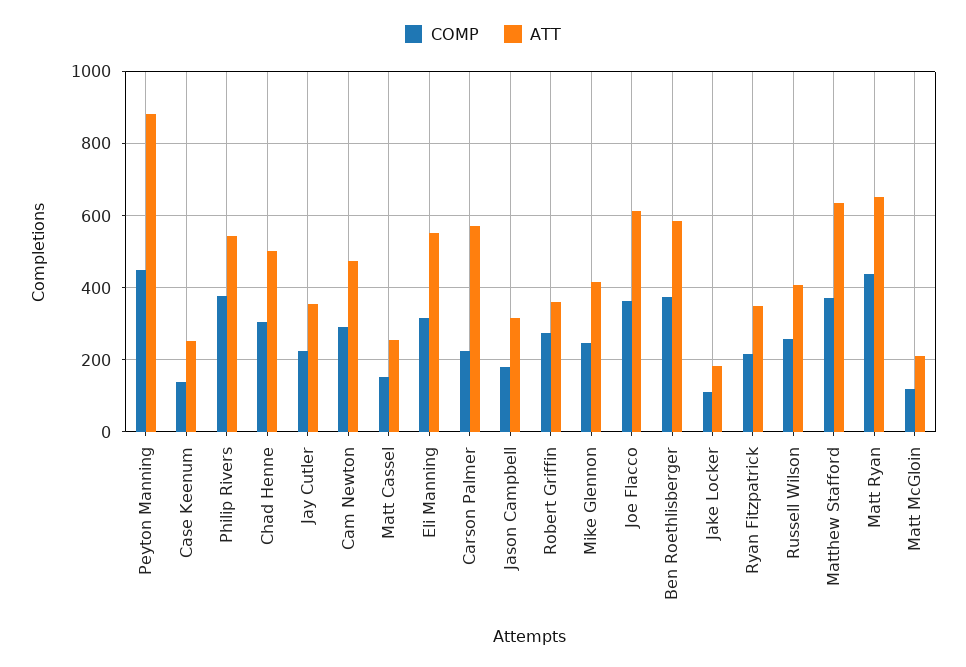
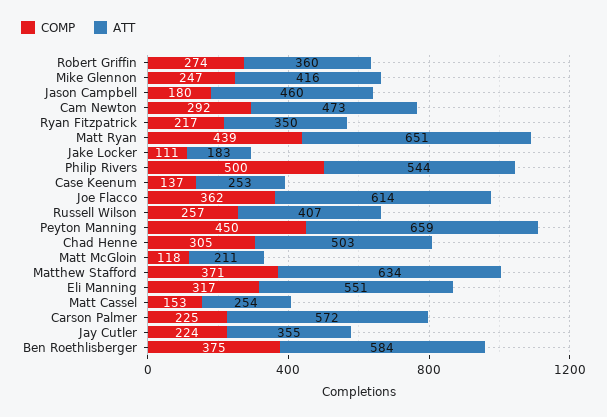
  {
    "COMP": {
      "Peyton Manning": 450,
      "Case Keenum": 137,
-     "Philip Rivers": 380,
+     "Philip Rivers": 500,
      "Chad Henne": 305,
      "Jay Cutler": 224,
      "Cam Newton": 292,
      "Matt Cassel": 153,
      "Eli Manning": 317,
      "Carson Palmer": 225,
      "Jason Campbell": 180,
      "Robert Griffin": 274,
      "Mike Glennon": 247,
      "Joe Flacco": 362,
      "Ben Roethlisberger": 375,
      "Jake Locker": 111,
      "Ryan Fitzpatrick": 217,
      "Russell Wilson": 257,
      "Matthew Stafford": 371,
      "Matt Ryan": 439,
      "Matt McGloin": 118
    },
    "ATT": {
-     "Peyton Manning": 880,
+     "Peyton Manning": 659,
      "Case Keenum": 253,
      "Philip Rivers": 544,
      "Chad Henne": 503,
      "Jay Cutler": 355,
      "Cam Newton": 473,
      "Matt Cassel": 254,
      "Eli Manning": 551,
      "Carson Palmer": 572,
-     "Jason Campbell": 320,
+     "Jason Campbell": 460,
      "Robert Griffin": 360,
      "Mike Glennon": 416,
      "Joe Flacco": 614,
      "Ben Roethlisberger": 584,
      "Jake Locker": 183,
      "Ryan Fitzpatrick": 350,
      "Russell Wilson": 407,
      "Matthew Stafford": 634,
      "Matt Ryan": 651,
      "Matt McGloin": 211
    }
  }

